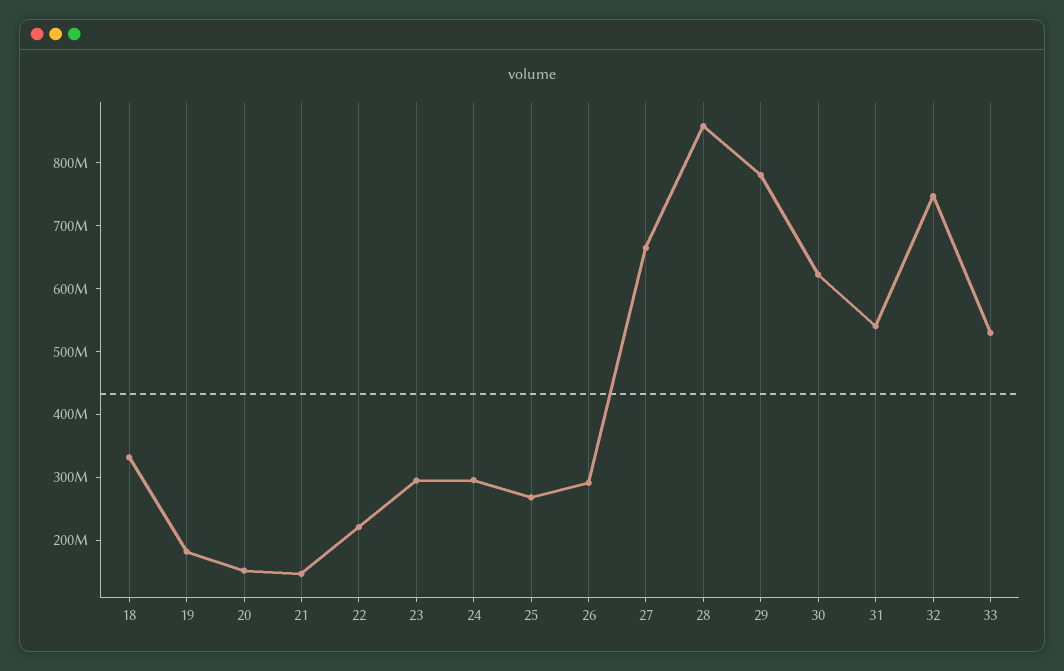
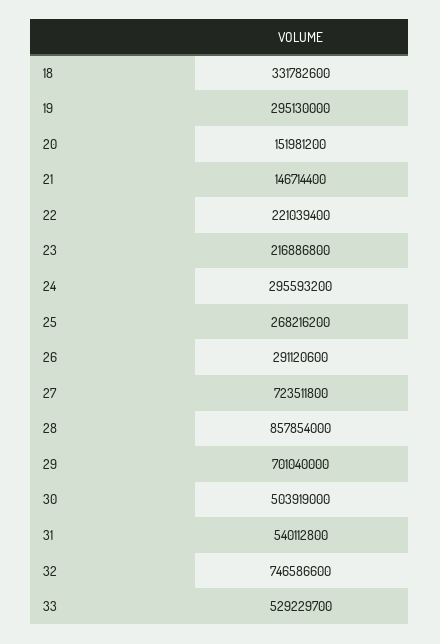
  {
    "18": 331782600,
-   "19": 180000000,
+   "19": 295130000,
    "20": 151981200,
    "21": 146714400,
    "22": 221039400,
-   "23": 300000000,
+   "23": 216886800,
    "24": 295593200,
    "25": 268216200,
    "26": 291120600,
-   "27": 660000000,
+   "27": 723511800,
    "28": 857854000,
-   "29": 780000000,
+   "29": 701040000,
-   "30": 620000000,
+   "30": 503919000,
    "31": 540112800,
    "32": 746586600,
    "33": 529229700
  }

